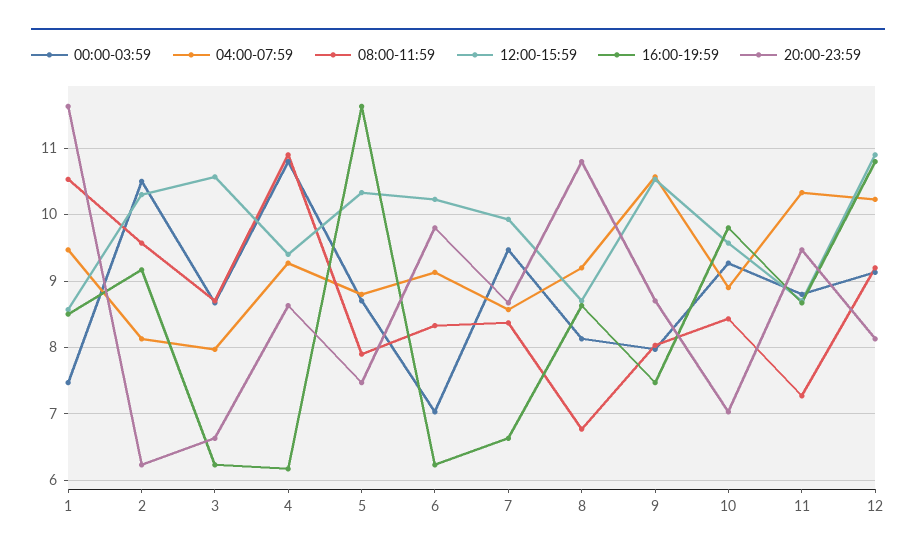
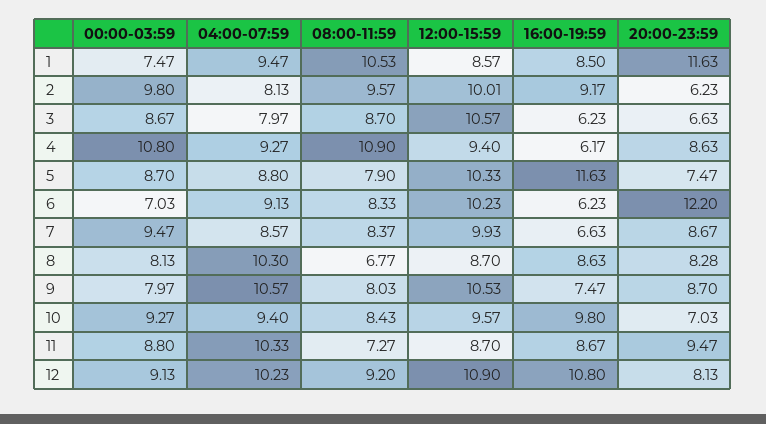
  {
    "00:00-03:59": {
      "1": 7.47,
-     "2": 10.5,
+     "2": 9.8,
      "3": 8.67,
      "4": 10.8,
      "5": 8.7,
      "6": 7.03,
      "7": 9.47,
      "8": 8.13,
      "9": 7.97,
      "10": 9.27,
      "11": 8.8,
      "12": 9.13
    },
    "04:00-07:59": {
      "1": 9.47,
      "2": 8.13,
      "3": 7.97,
      "4": 9.27,
      "5": 8.8,
      "6": 9.13,
      "7": 8.57,
-     "8": 9.2,
+     "8": 10.3,
      "9": 10.57,
-     "10": 8.9,
+     "10": 9.4,
      "11": 10.33,
      "12": 10.23
    },
    "08:00-11:59": {
      "1": 10.53,
      "2": 9.57,
      "3": 8.7,
      "4": 10.9,
      "5": 7.9,
      "6": 8.33,
      "7": 8.37,
      "8": 6.77,
      "9": 8.03,
      "10": 8.43,
      "11": 7.27,
      "12": 9.2
    },
    "12:00-15:59": {
      "1": 8.57,
-     "2": 10.3,
+     "2": 10.01,
      "3": 10.57,
      "4": 9.4,
      "5": 10.33,
      "6": 10.23,
      "7": 9.93,
      "8": 8.7,
      "9": 10.53,
      "10": 9.57,
      "11": 8.7,
      "12": 10.9
    },
    "16:00-19:59": {
      "1": 8.5,
      "2": 9.17,
      "3": 6.23,
      "4": 6.17,
      "5": 11.63,
      "6": 6.23,
      "7": 6.63,
      "8": 8.63,
      "9": 7.47,
      "10": 9.8,
      "11": 8.67,
      "12": 10.8
    },
    "20:00-23:59": {
      "1": 11.63,
      "2": 6.23,
      "3": 6.63,
      "4": 8.63,
      "5": 7.47,
-     "6": 9.8,
+     "6": 12.2,
      "7": 8.67,
-     "8": 10.8,
+     "8": 8.28,
      "9": 8.7,
      "10": 7.03,
      "11": 9.47,
      "12": 8.13
    }
  }

